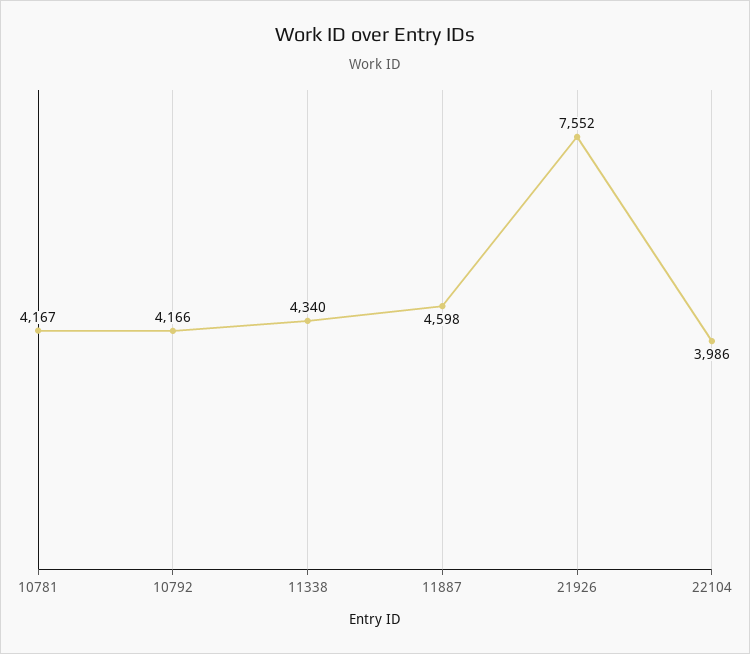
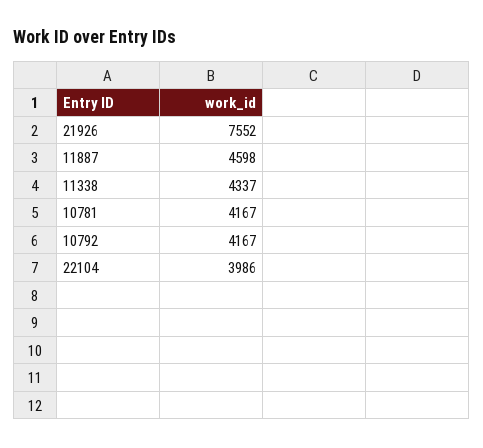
  {
    "10781": 4167,
-   "10792": 4166,
+   "10792": 4167,
-   "11338": 4340,
+   "11338": 4337,
    "11887": 4598,
    "21926": 7552,
    "22104": 3986
  }

